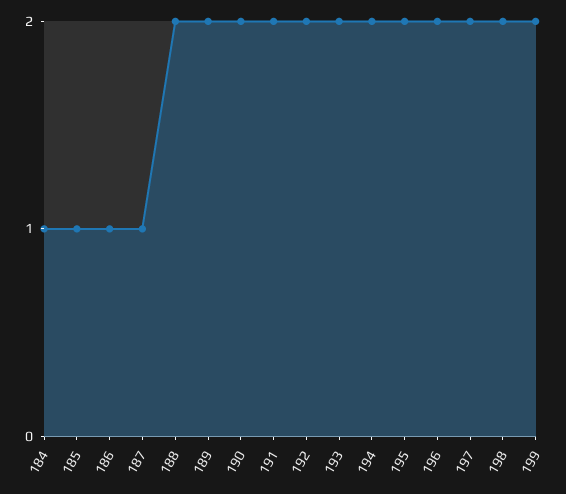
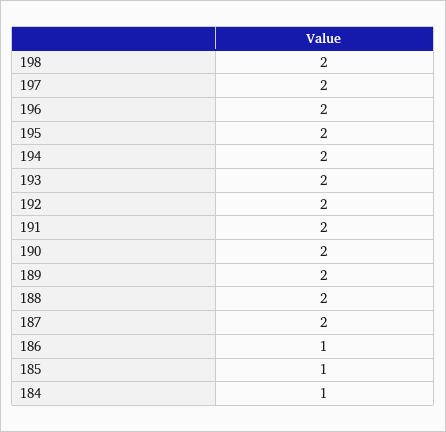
  {
    "184": 1,
    "185": 1,
    "186": 1,
-   "187": 1,
+   "187": 2,
    "188": 2,
    "189": 2,
    "190": 2,
    "191": 2,
    "192": 2,
    "193": 2,
    "194": 2,
    "195": 2,
    "196": 2,
    "197": 2,
-   "198": 2,
+   "198": 2
-   "199": 2
  }

